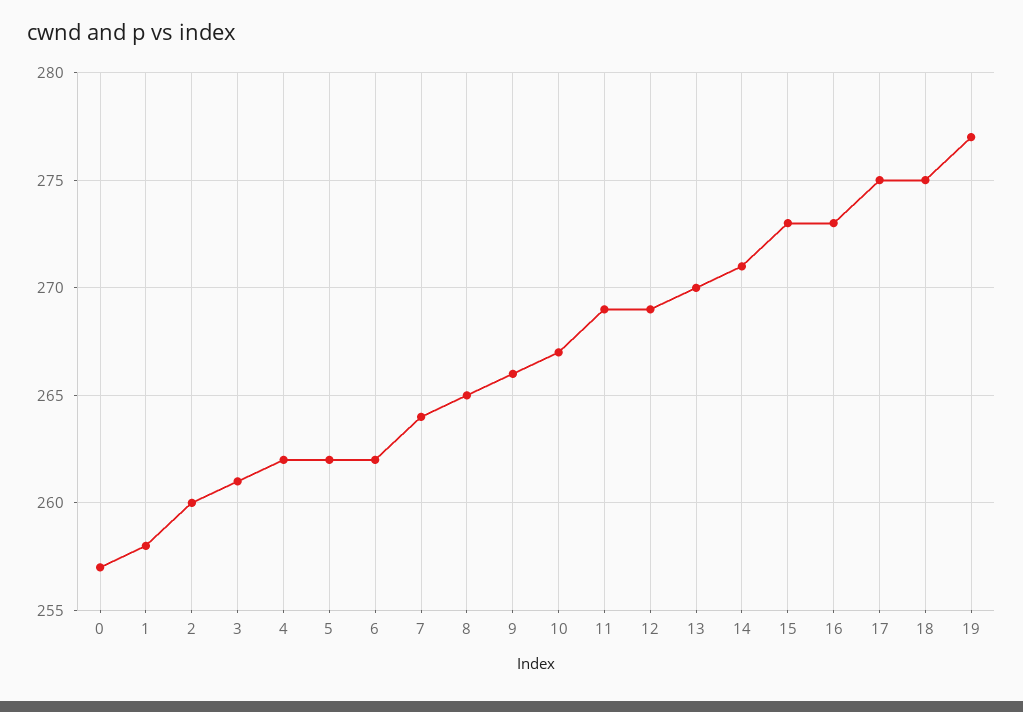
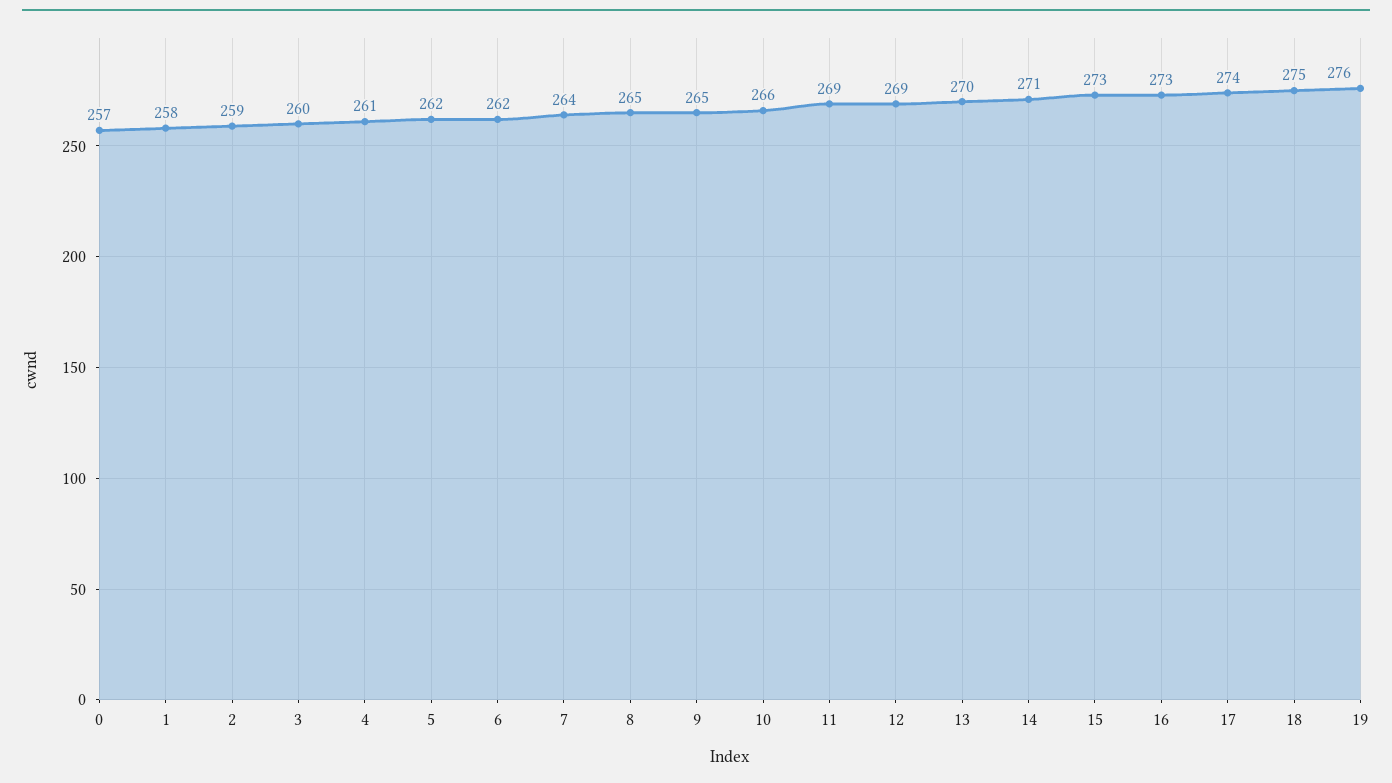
  {
    "0": 257,
    "1": 258,
-   "2": 260,
+   "2": 259,
-   "3": 261,
+   "3": 260,
-   "4": 262,
+   "4": 261,
    "5": 262,
    "6": 262,
    "7": 264,
    "8": 265,
-   "9": 266,
+   "9": 265,
-   "10": 267,
+   "10": 266,
    "11": 269,
    "12": 269,
    "13": 270,
    "14": 271,
    "15": 273,
    "16": 273,
-   "17": 275,
+   "17": 274,
    "18": 275,
-   "19": 277
+   "19": 276
  }

